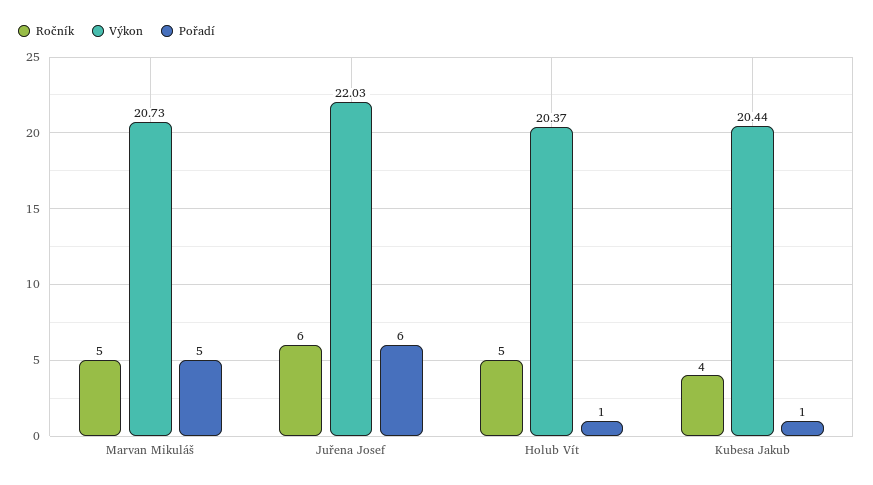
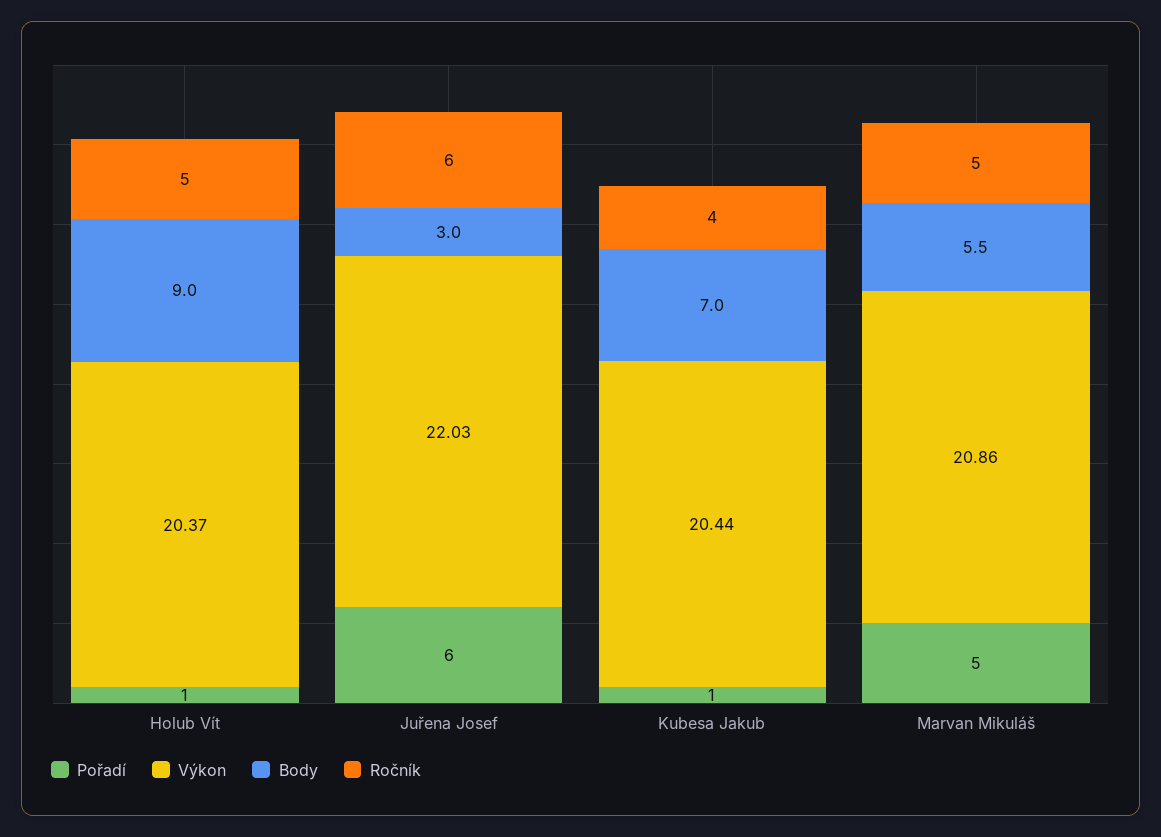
  {
    "Ročník": {
      "Marvan Mikuláš": 5,
      "Juřena Josef": 6,
      "Holub Vít": 5,
      "Kubesa Jakub": 4
    },
    "Výkon": {
-     "Marvan Mikuláš": 20.73,
+     "Marvan Mikuláš": 20.86,
      "Juřena Josef": 22.03,
      "Holub Vít": 20.37,
      "Kubesa Jakub": 20.44
    },
    "Pořadí": {
      "Marvan Mikuláš": 5,
      "Juřena Josef": 6,
      "Holub Vít": 1,
      "Kubesa Jakub": 1
-   }
+   },
+   "Body": {
+     "Holub Vít": 9,
+     "Juřena Josef": 3,
+     "Kubesa Jakub": 7,
+     "Marvan Mikuláš": 5.5
+   }
  }

